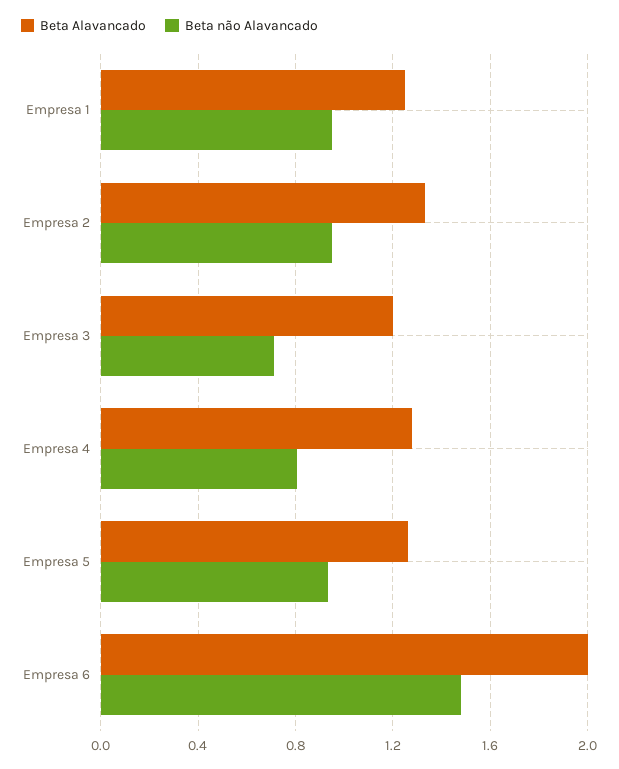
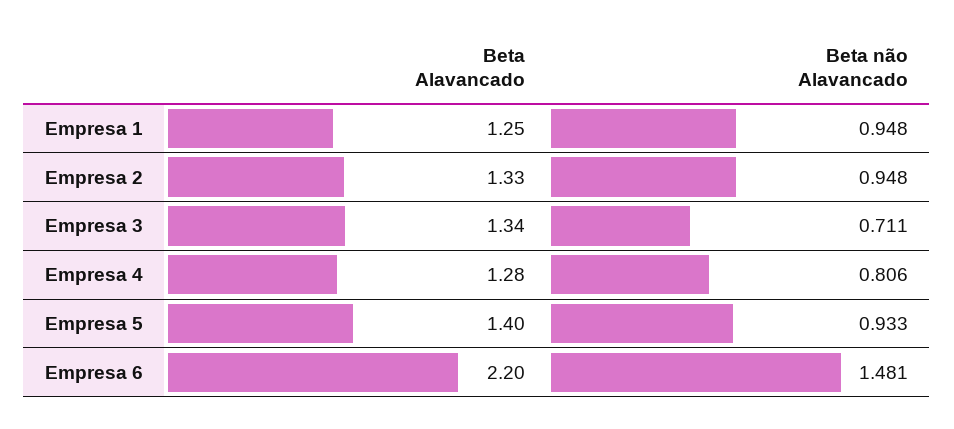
  {
    "Beta Alavancado": {
      "Empresa 1": 1.25,
      "Empresa 2": 1.33,
-     "Empresa 3": 1.2,
+     "Empresa 3": 1.34,
      "Empresa 4": 1.28,
-     "Empresa 5": 1.25,
+     "Empresa 5": 1.4,
-     "Empresa 6": 2
+     "Empresa 6": 2.2
    },
    "Beta não Alavancado": {
      "Empresa 1": 0.948,
      "Empresa 2": 0.948,
      "Empresa 3": 0.711,
      "Empresa 4": 0.806,
      "Empresa 5": 0.933,
      "Empresa 6": 1.481
    }
  }

